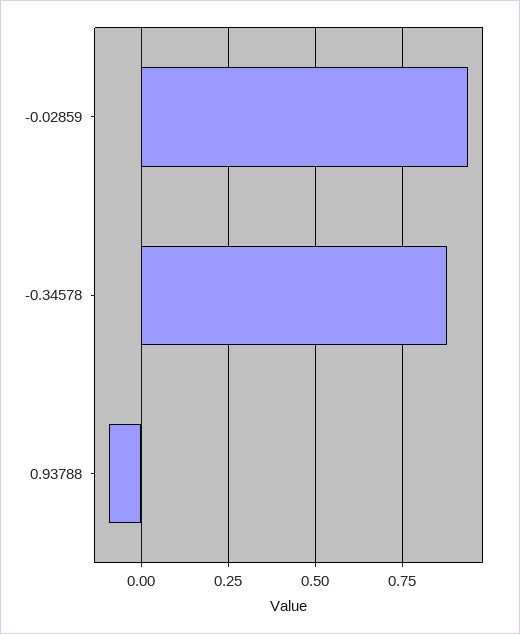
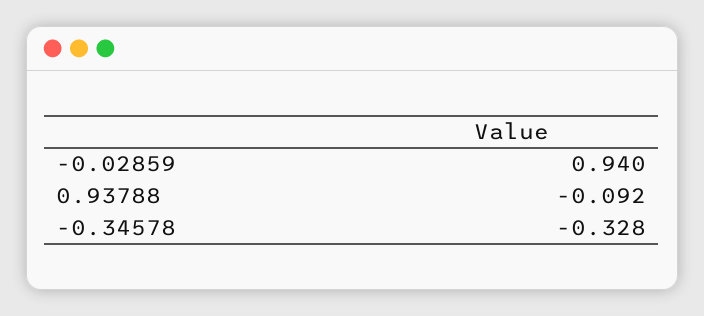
  {
    "-0.02859": 0.94,
-   "-0.34578": 0.875,
+   "-0.34578": -0.328,
    "0.93788": -0.092
  }

